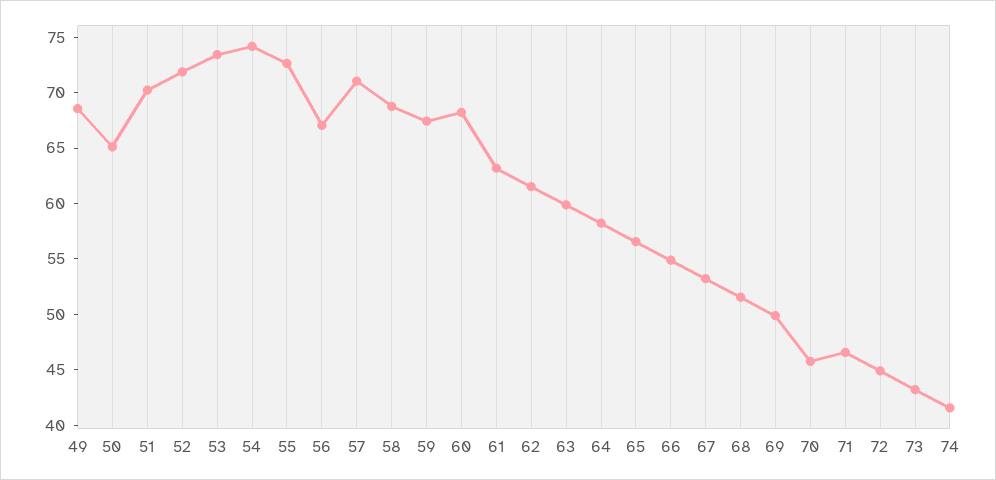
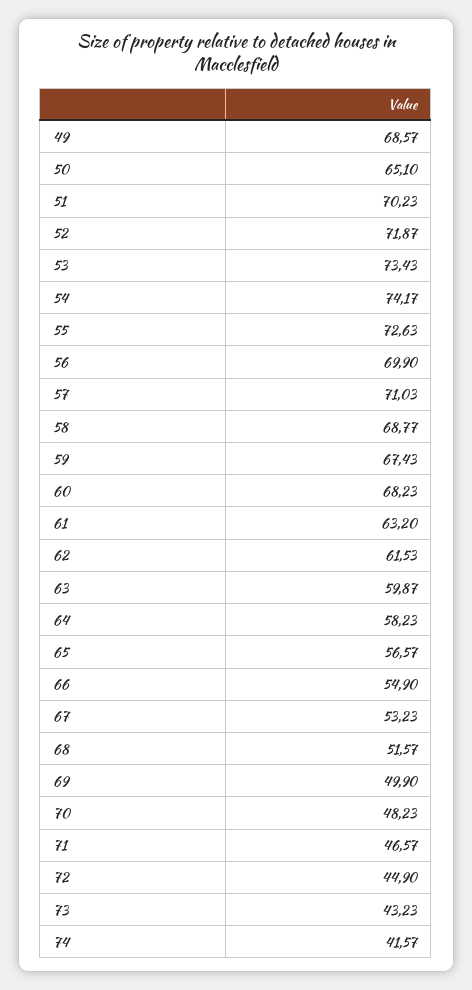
  {
    "49": 68.57,
    "50": 65.1,
    "51": 70.23,
    "52": 71.87,
    "53": 73.43,
    "54": 74.17,
    "55": 72.63,
-   "56": 67,
+   "56": 69.9,
    "57": 71.03,
    "58": 68.77,
    "59": 67.43,
    "60": 68.23,
    "61": 63.2,
    "62": 61.53,
    "63": 59.87,
    "64": 58.23,
    "65": 56.57,
    "66": 54.9,
    "67": 53.23,
    "68": 51.57,
    "69": 49.9,
-   "70": 46,
+   "70": 48.23,
    "71": 46.57,
    "72": 44.9,
    "73": 43.23,
    "74": 41.57
  }

